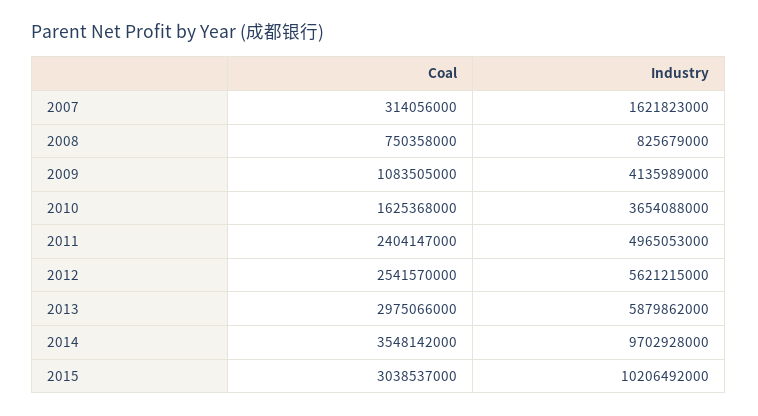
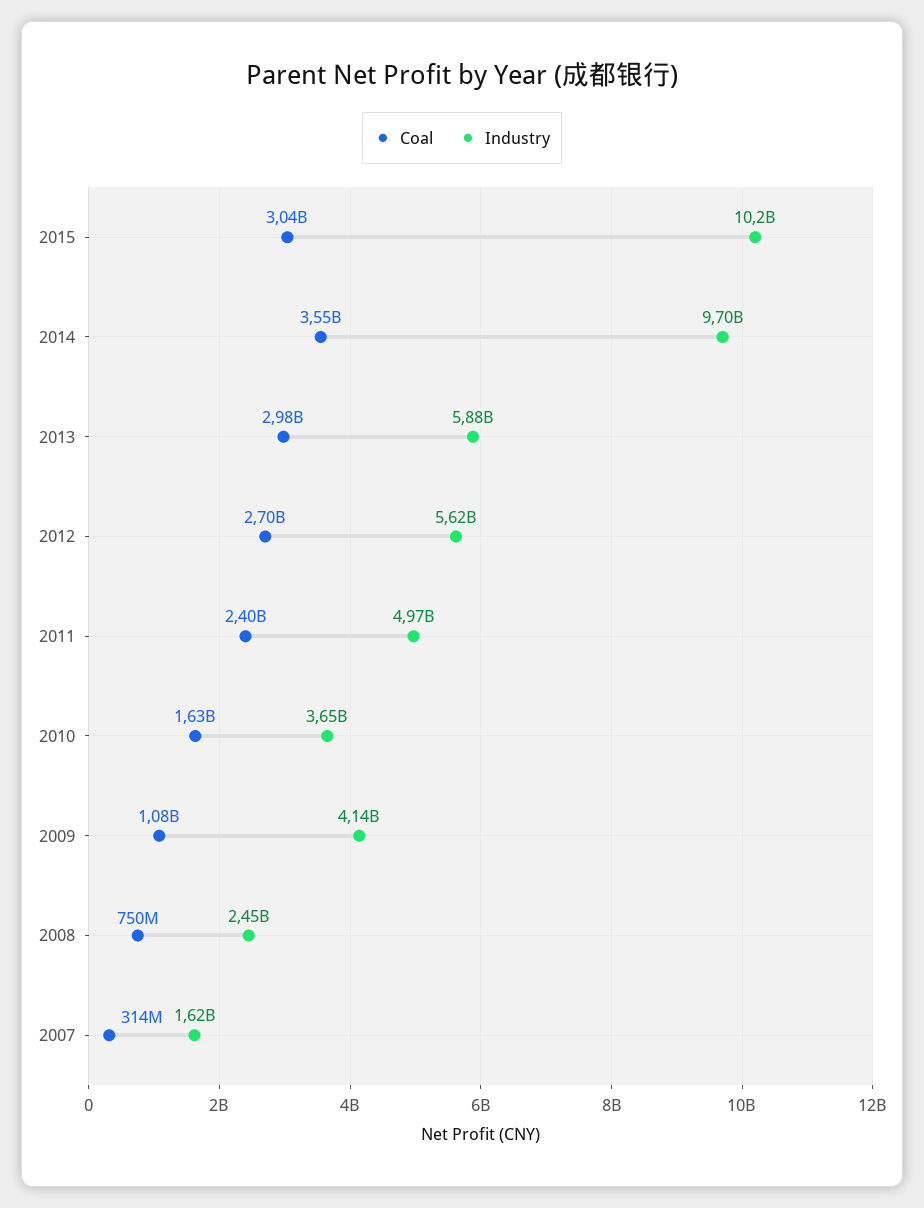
  {
    "Coal": {
      "2007": 314056000,
      "2008": 750358000,
      "2009": 1083505000,
      "2010": 1625368000,
      "2011": 2404147000,
-     "2012": 2541570000,
+     "2012": 2700000000,
      "2013": 2975066000,
      "2014": 3548142000,
      "2015": 3038537000
    },
    "Industry": {
      "2007": 1621823000,
-     "2008": 825679000,
+     "2008": 2450000000,
      "2009": 4135989000,
      "2010": 3654088000,
      "2011": 4965053000,
      "2012": 5621215000,
      "2013": 5879862000,
      "2014": 9702928000,
      "2015": 10206492000
    }
  }

